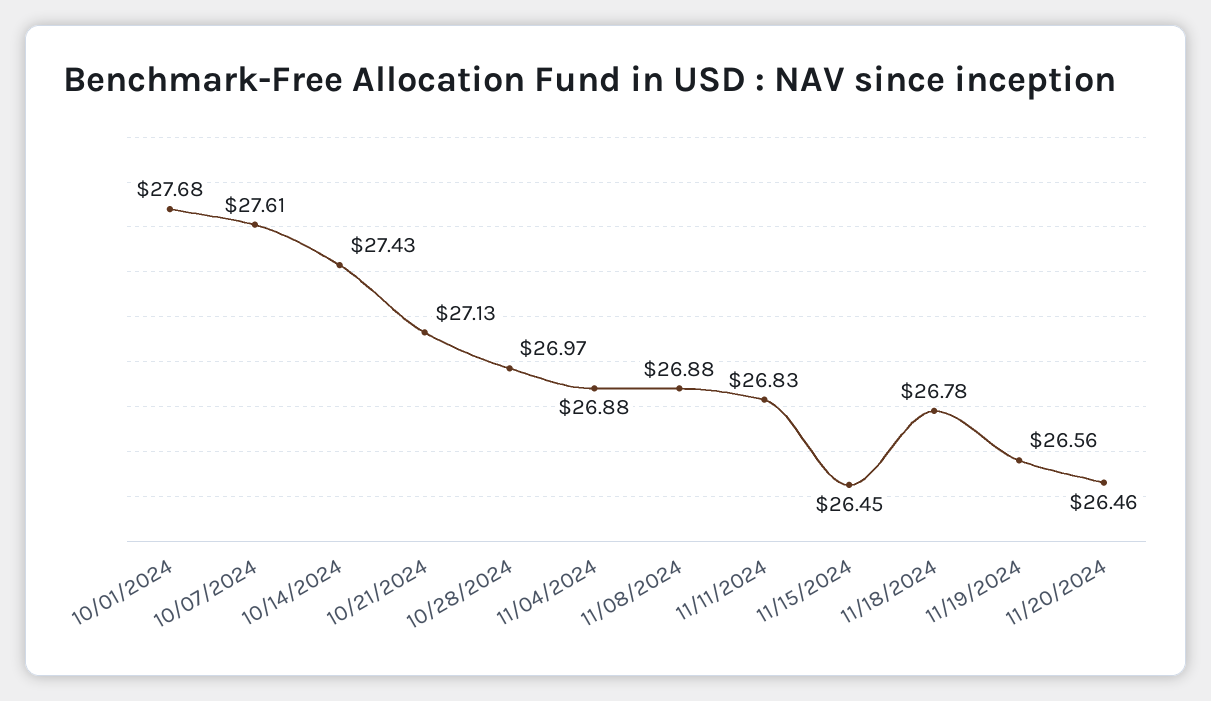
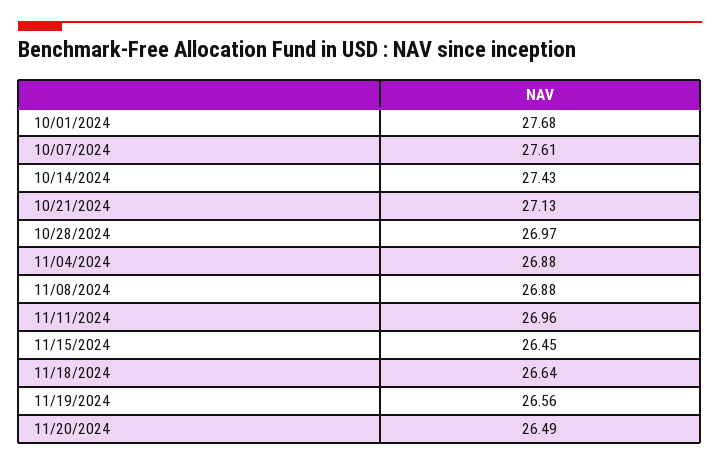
  {
    "10/01/2024": 27.68,
    "10/07/2024": 27.61,
    "10/14/2024": 27.43,
    "10/21/2024": 27.13,
    "10/28/2024": 26.97,
    "11/04/2024": 26.88,
    "11/08/2024": 26.88,
-   "11/11/2024": 26.83,
+   "11/11/2024": 26.96,
    "11/15/2024": 26.45,
-   "11/18/2024": 26.78,
+   "11/18/2024": 26.64,
    "11/19/2024": 26.56,
-   "11/20/2024": 26.46
+   "11/20/2024": 26.49
  }

